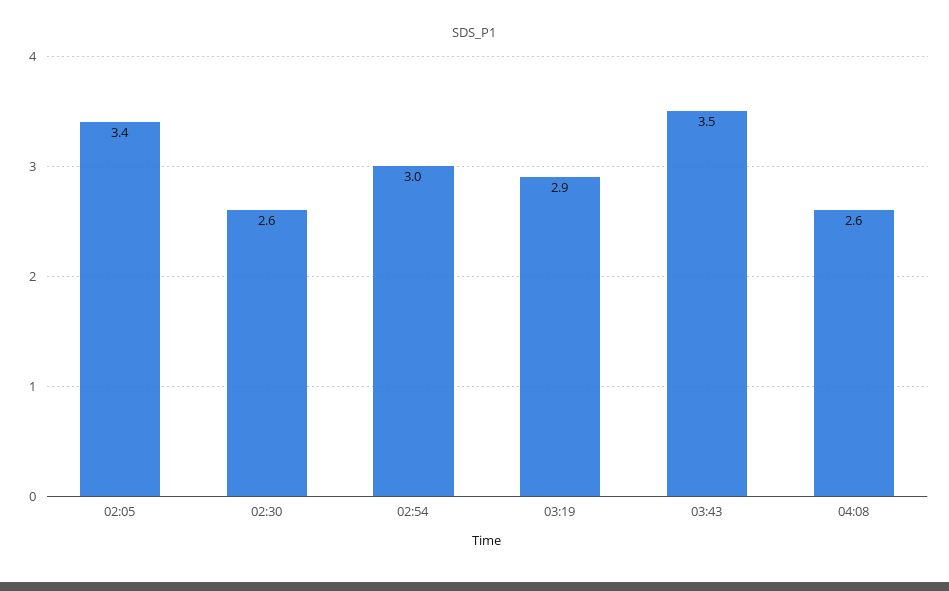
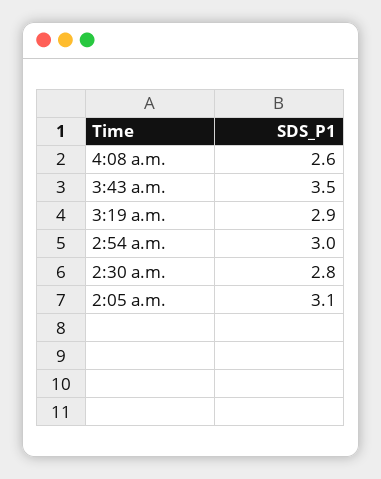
  {
-   "02:05": 3.4,
+   "02:05": 3.1,
-   "02:30": 2.6,
+   "02:30": 2.8,
    "02:54": 3,
    "03:19": 2.9,
    "03:43": 3.5,
    "04:08": 2.6
  }

